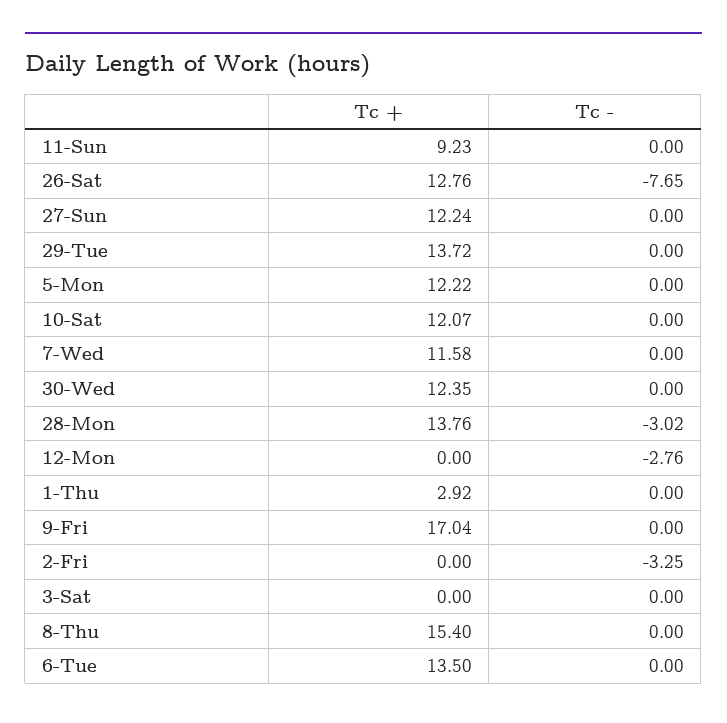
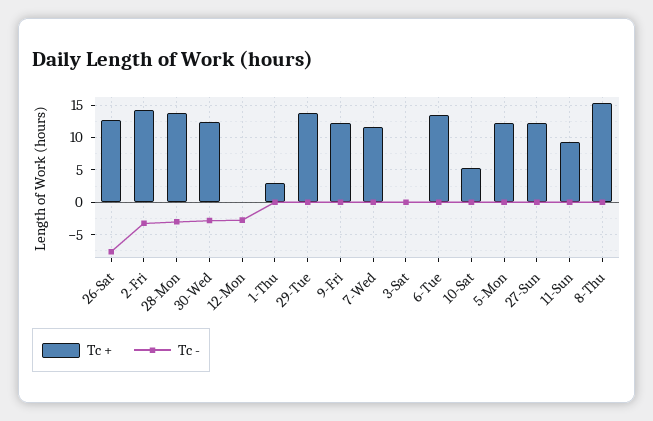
  {
    "Tc +": {
      "11-Sun": 9.23,
      "26-Sat": 12.76,
      "27-Sun": 12.24,
      "29-Tue": 13.72,
      "5-Mon": 12.22,
-     "10-Sat": 12.07,
+     "10-Sat": 5,
      "7-Wed": 11.58,
      "30-Wed": 12.35,
      "28-Mon": 13.76,
      "12-Mon": 0,
      "1-Thu": 2.92,
-     "9-Fri": 17.04,
+     "9-Fri": 12,
-     "2-Fri": 0,
+     "2-Fri": 14,
      "3-Sat": 0,
      "8-Thu": 15.4,
      "6-Tue": 13.5
    },
    "Tc -": {
      "11-Sun": 0,
      "26-Sat": -7.65,
      "27-Sun": 0,
      "29-Tue": 0,
      "5-Mon": 0,
      "10-Sat": 0,
      "7-Wed": 0,
-     "30-Wed": 0,
+     "30-Wed": -3,
      "28-Mon": -3.02,
      "12-Mon": -2.76,
      "1-Thu": 0,
      "9-Fri": 0,
      "2-Fri": -3.25,
      "3-Sat": 0,
      "8-Thu": 0,
      "6-Tue": 0
    }
  }

